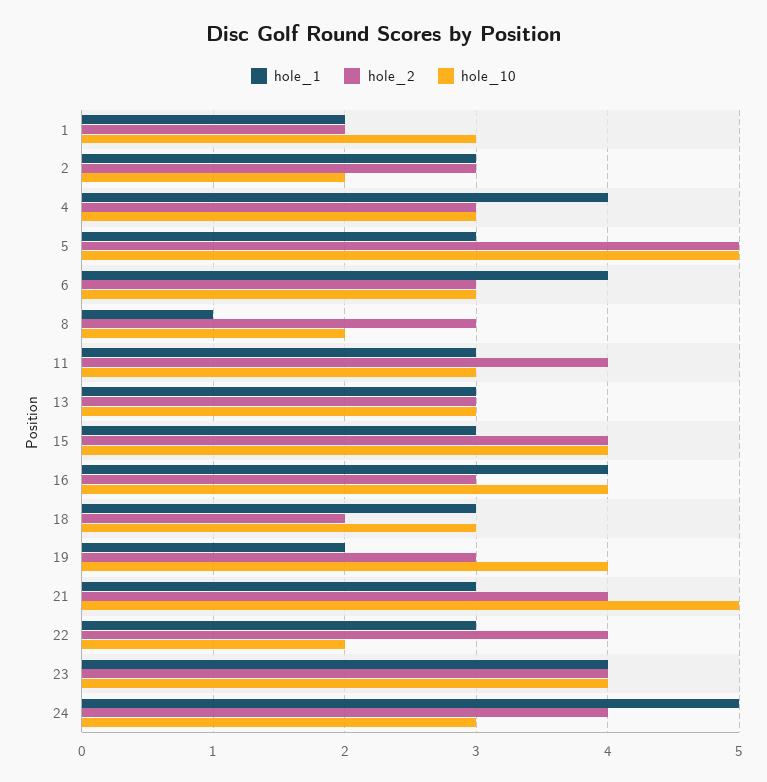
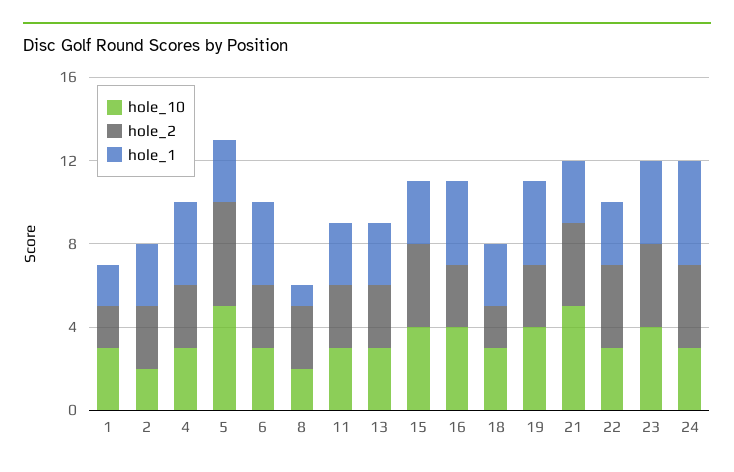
  {
    "hole_1": {
      "1": 2,
      "2": 3,
      "4": 4,
      "5": 3,
      "6": 4,
      "8": 1,
      "11": 3,
      "13": 3,
      "15": 3,
      "16": 4,
      "18": 3,
-     "19": 2,
+     "19": 4,
      "21": 3,
      "22": 3,
      "23": 4,
      "24": 5
    },
    "hole_2": {
      "1": 2,
      "2": 3,
      "4": 3,
      "5": 5,
      "6": 3,
      "8": 3,
-     "11": 4,
+     "11": 3,
      "13": 3,
      "15": 4,
      "16": 3,
      "18": 2,
      "19": 3,
      "21": 4,
      "22": 4,
      "23": 4,
      "24": 4
    },
    "hole_10": {
      "1": 3,
      "2": 2,
      "4": 3,
      "5": 5,
      "6": 3,
      "8": 2,
      "11": 3,
      "13": 3,
      "15": 4,
      "16": 4,
      "18": 3,
      "19": 4,
      "21": 5,
-     "22": 2,
+     "22": 3,
      "23": 4,
      "24": 3
    }
  }

